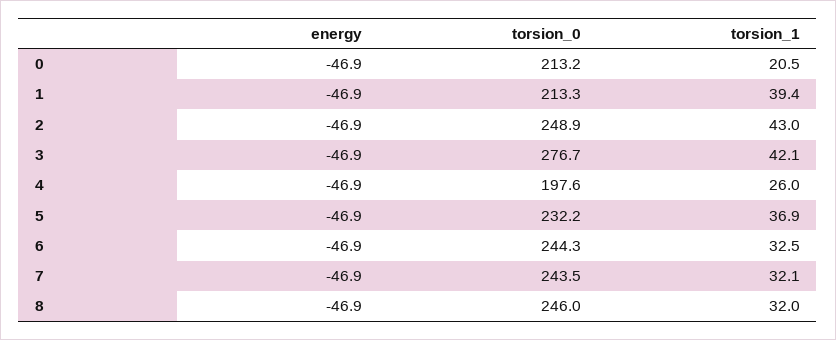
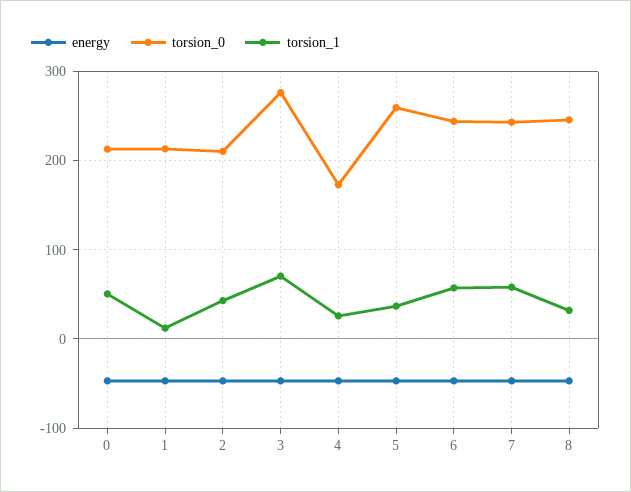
  {
    "energy": {
      "0": -46.9,
      "1": -46.9,
      "2": -46.9,
      "3": -46.9,
      "4": -46.9,
      "5": -46.9,
      "6": -46.9,
      "7": -46.9,
      "8": -46.9
    },
    "torsion_0": {
      "0": 213.2,
      "1": 213.3,
-     "2": 248.9,
+     "2": 210,
      "3": 276.7,
-     "4": 197.6,
+     "4": 170,
-     "5": 232.2,
+     "5": 260,
      "6": 244.3,
      "7": 243.5,
      "8": 246
    },
    "torsion_1": {
-     "0": 20.5,
+     "0": 50,
-     "1": 39.4,
+     "1": 10,
      "2": 43,
-     "3": 42.1,
+     "3": 70,
      "4": 26,
      "5": 36.9,
-     "6": 32.5,
+     "6": 60,
-     "7": 32.1,
+     "7": 60,
      "8": 32
    }
  }

